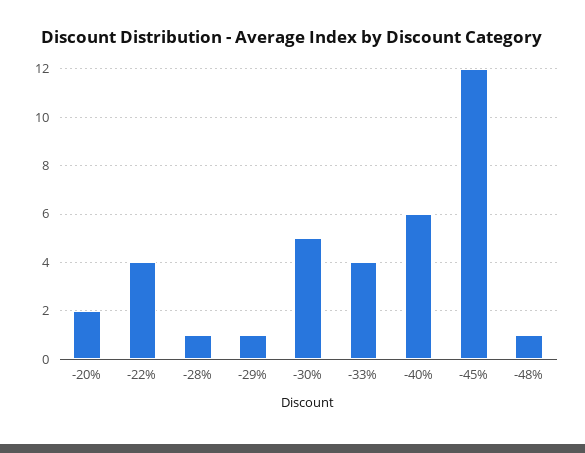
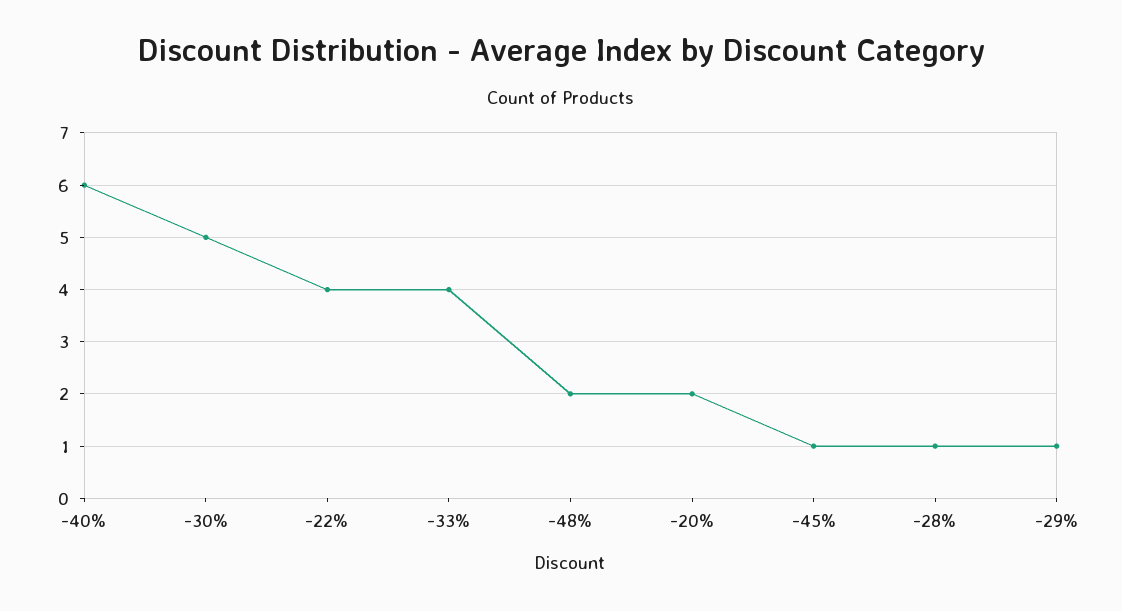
  {
    "-20%": 2,
    "-22%": 4,
    "-28%": 1,
    "-29%": 1,
    "-30%": 5,
    "-33%": 4,
    "-40%": 6,
-   "-45%": 12,
+   "-45%": 1,
-   "-48%": 1
+   "-48%": 2
  }

